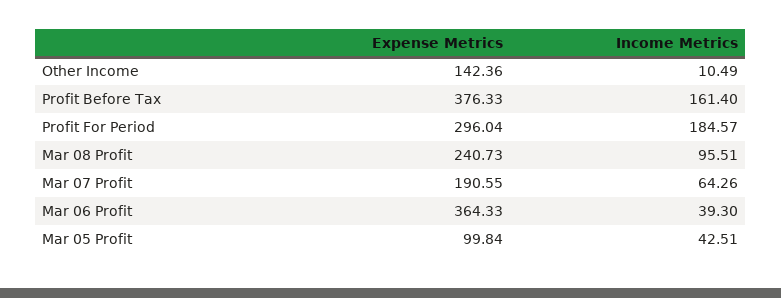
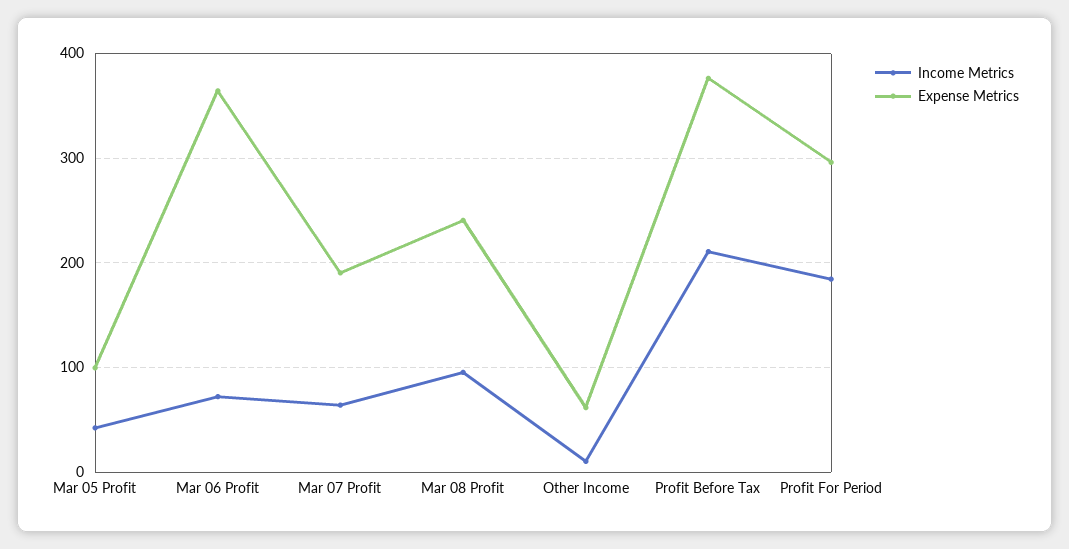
  {
    "Expense Metrics": {
-     "Other Income": 142.36,
+     "Other Income": 60,
      "Profit Before Tax": 376.33,
      "Profit For Period": 296.04,
      "Mar 08 Profit": 240.73,
      "Mar 07 Profit": 190.55,
      "Mar 06 Profit": 364.33,
      "Mar 05 Profit": 99.84
    },
    "Income Metrics": {
      "Other Income": 10.49,
-     "Profit Before Tax": 161.4,
+     "Profit Before Tax": 210,
      "Profit For Period": 184.57,
      "Mar 08 Profit": 95.51,
      "Mar 07 Profit": 64.26,
-     "Mar 06 Profit": 39.3,
+     "Mar 06 Profit": 70,
      "Mar 05 Profit": 42.51
    }
  }

